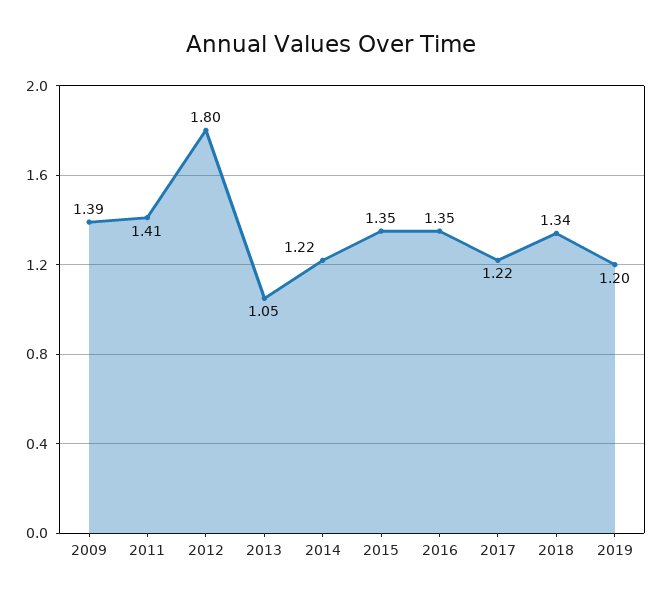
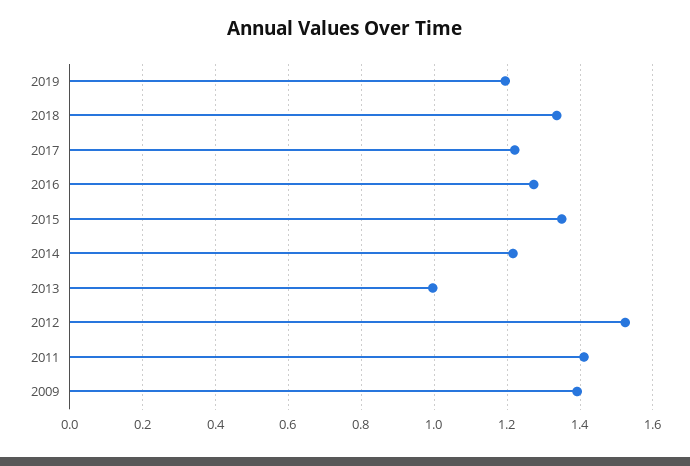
  {
    "2009": 1.39,
    "2011": 1.41,
-   "2012": 1.8,
+   "2012": 1.52,
-   "2013": 1.05,
+   "2013": 1,
    "2014": 1.22,
    "2015": 1.35,
-   "2016": 1.35,
+   "2016": 1.28,
    "2017": 1.22,
    "2018": 1.34,
    "2019": 1.2
  }

